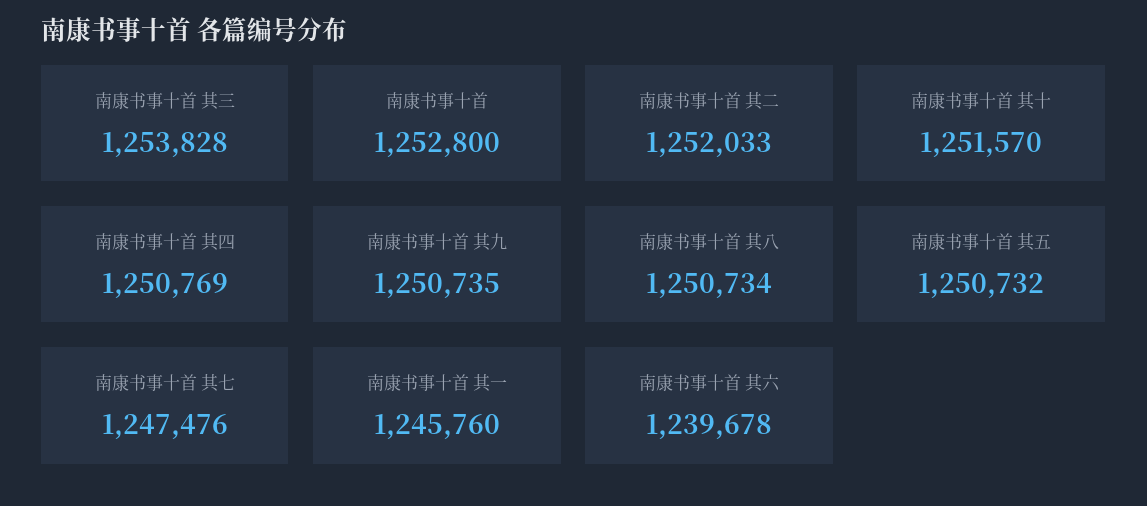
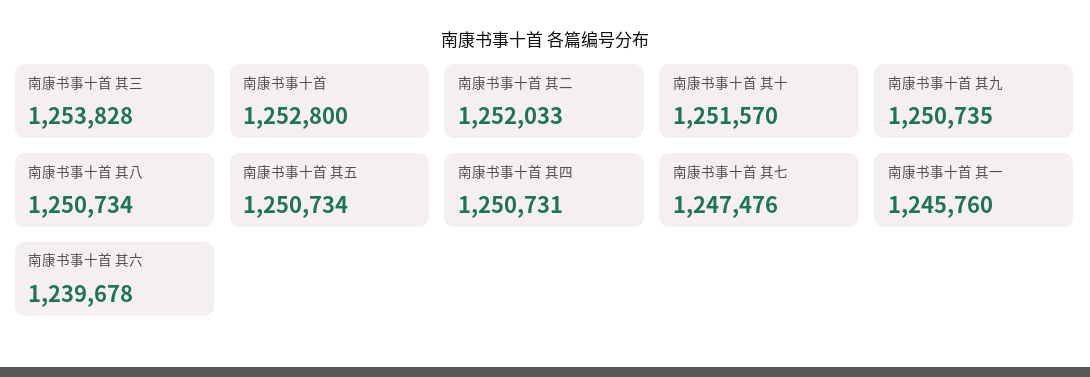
  {
    "南康书事十首 其三": 1253828,
    "南康书事十首": 1252800,
    "南康书事十首 其二": 1252033,
    "南康书事十首 其十": 1251570,
-   "南康书事十首 其四": 1250769,
+   "南康书事十首 其四": 1250731,
    "南康书事十首 其九": 1250735,
    "南康书事十首 其八": 1250734,
-   "南康书事十首 其五": 1250732,
+   "南康书事十首 其五": 1250734,
    "南康书事十首 其七": 1247476,
    "南康书事十首 其一": 1245760,
    "南康书事十首 其六": 1239678
  }

